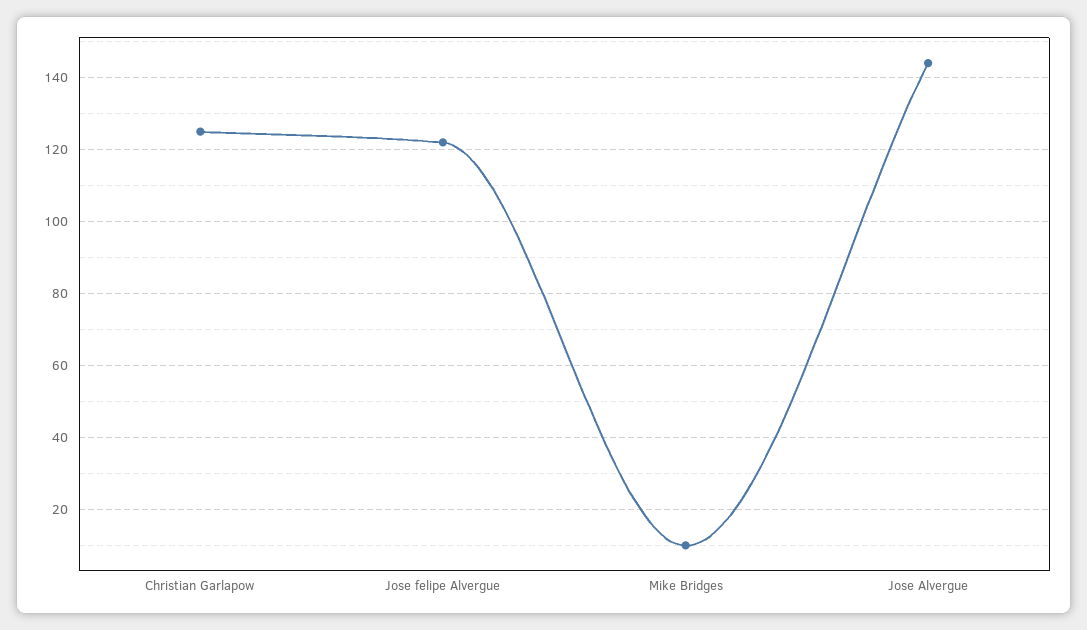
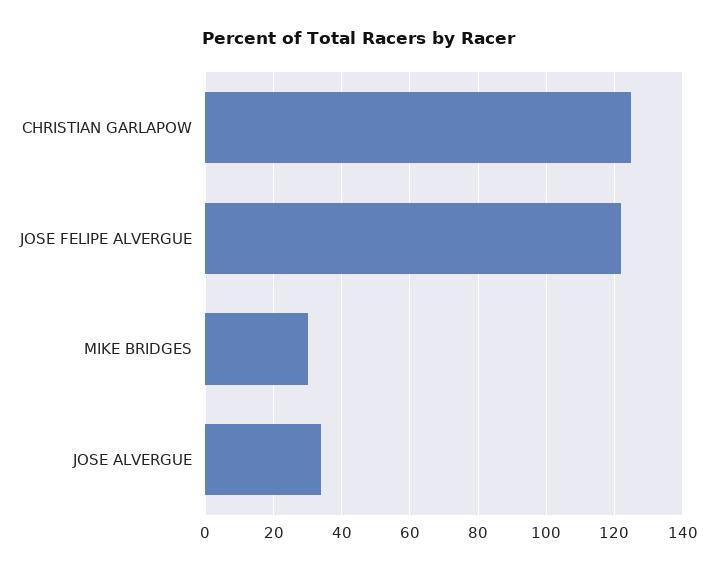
  {
    "Christian Garlapow": 125,
    "Jose felipe Alvergue": 120,
-   "Mike Bridges": 10,
+   "Mike Bridges": 30,
-   "Jose Alvergue": 145
+   "Jose Alvergue": 35
  }

